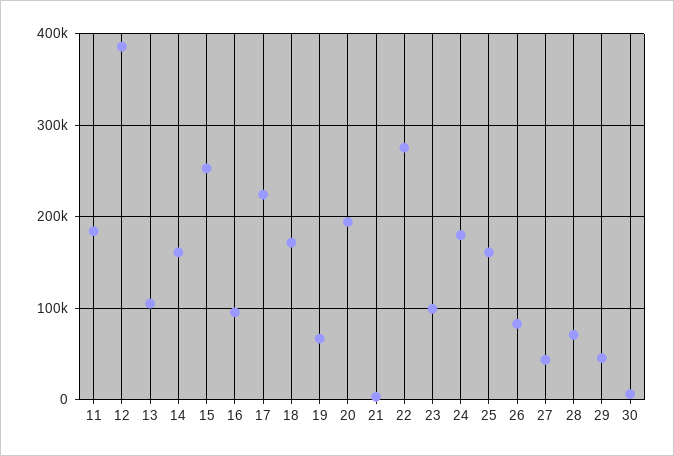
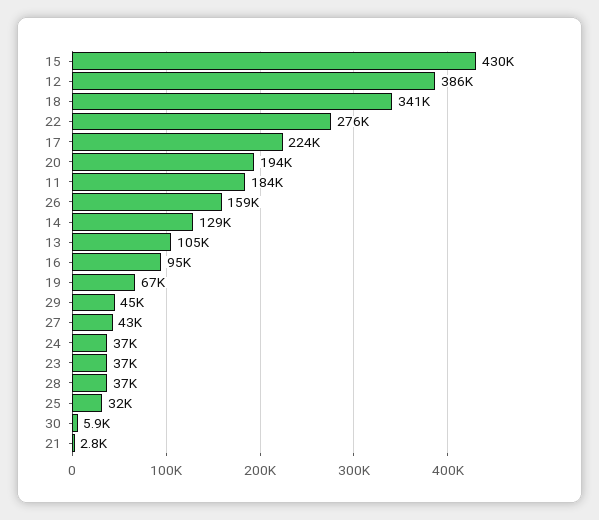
  {
    "11": 184000,
    "12": 386000,
    "13": 105000,
-   "14": 160000,
+   "14": 129000,
-   "15": 250000,
+   "15": 430000,
    "16": 95000,
    "17": 224000,
-   "18": 170000,
+   "18": 341000,
    "19": 67000,
    "20": 194000,
    "21": 2800,
    "22": 276000,
-   "23": 100000,
+   "23": 37000,
-   "24": 180000,
+   "24": 37000,
-   "25": 160000,
+   "25": 32000,
-   "26": 80000,
+   "26": 159000,
    "27": 43000,
-   "28": 70000,
+   "28": 37000,
    "29": 45000,
    "30": 5900
  }

